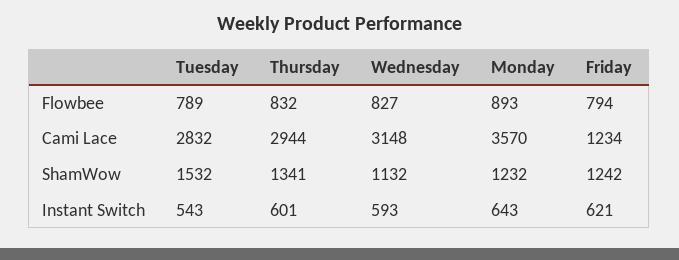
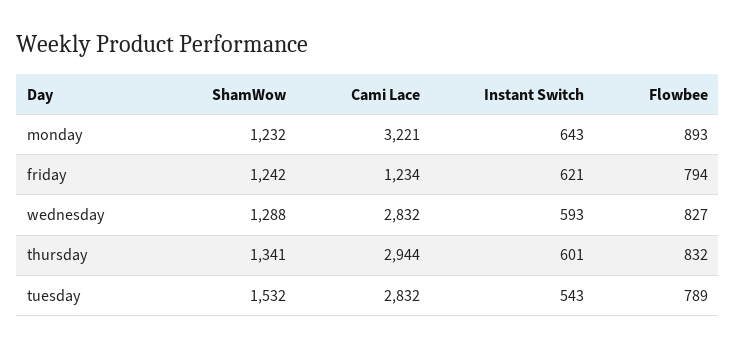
  {
    "Tuesday": {
      "Flowbee": 789,
      "Cami Lace": 2832,
      "ShamWow": 1532,
      "Instant Switch": 543
    },
    "Thursday": {
      "Flowbee": 832,
      "Cami Lace": 2944,
      "ShamWow": 1341,
      "Instant Switch": 601
    },
    "Wednesday": {
      "Flowbee": 827,
-     "Cami Lace": 3148,
+     "Cami Lace": 2832,
-     "ShamWow": 1132,
+     "ShamWow": 1288,
      "Instant Switch": 593
    },
    "Monday": {
      "Flowbee": 893,
-     "Cami Lace": 3570,
+     "Cami Lace": 3221,
      "ShamWow": 1232,
      "Instant Switch": 643
    },
    "Friday": {
      "Flowbee": 794,
      "Cami Lace": 1234,
      "ShamWow": 1242,
      "Instant Switch": 621
    }
  }

